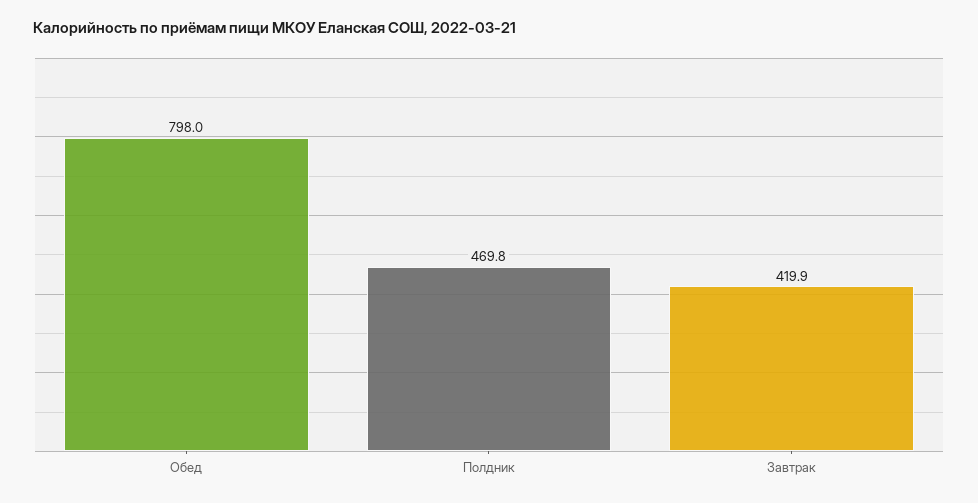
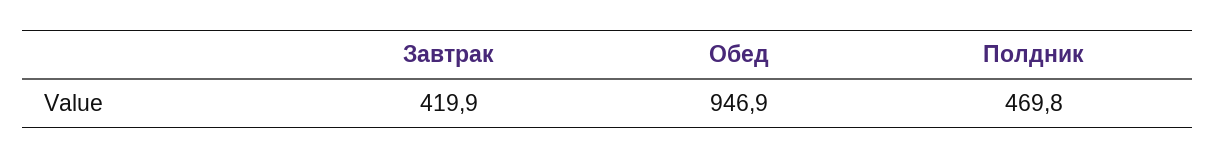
  {
-   "Обед": 798,
+   "Обед": 946.9,
    "Полдник": 469.8,
    "Завтрак": 419.9
  }

